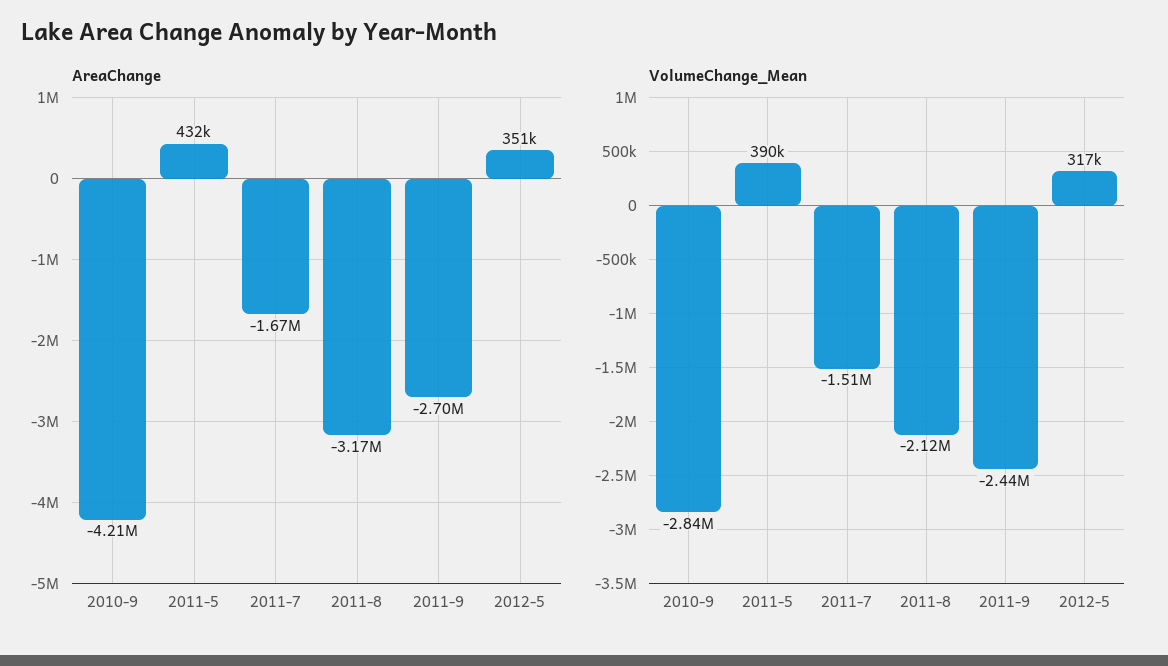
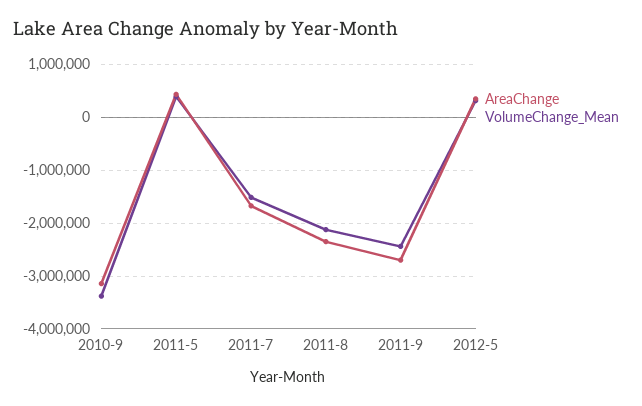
  {
    "AreaChange": {
-     "2010-9": -4210000,
+     "2010-9": -3200000,
      "2011-5": 432000,
      "2011-7": -1670000,
-     "2011-8": -3170000,
+     "2011-8": -2400000,
      "2011-9": -2700000,
      "2012-5": 351000
    },
    "VolumeChange_Mean": {
-     "2010-9": -2840000,
+     "2010-9": -3400000,
      "2011-5": 390000,
      "2011-7": -1510000,
      "2011-8": -2120000,
      "2011-9": -2440000,
      "2012-5": 317000
    }
  }

